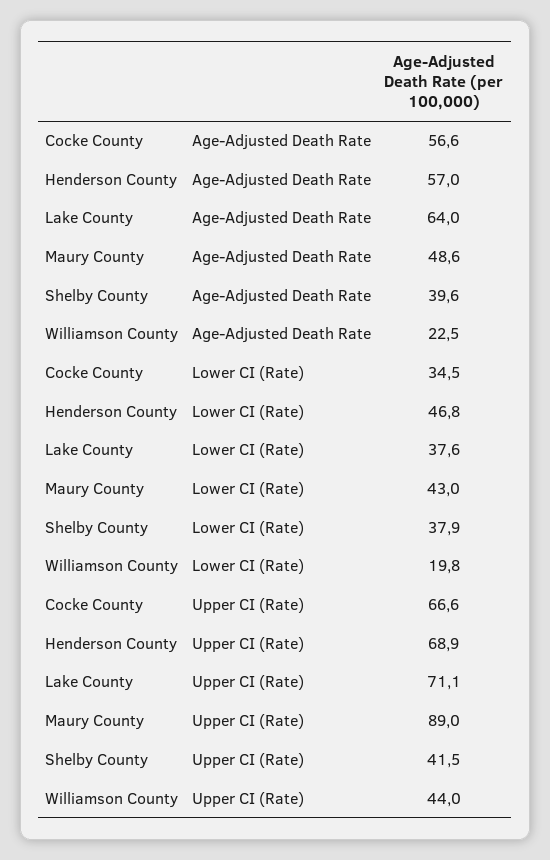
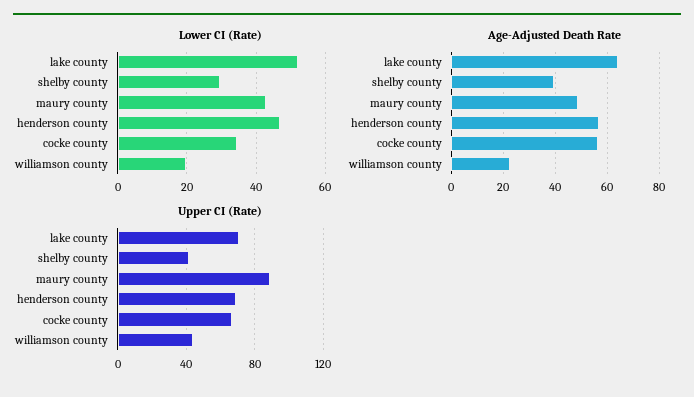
  {
    "Age-Adjusted Death Rate": {
      "Cocke County": 56.6,
      "Henderson County": 57,
      "Lake County": 64,
      "Maury County": 48.6,
      "Shelby County": 39.6,
      "Williamson County": 22.5
    },
    "Lower CI (Rate)": {
      "Cocke County": 34.5,
      "Henderson County": 46.8,
-     "Lake County": 37.6,
+     "Lake County": 52,
      "Maury County": 43,
-     "Shelby County": 37.9,
+     "Shelby County": 30,
      "Williamson County": 19.8
    },
    "Upper CI (Rate)": {
      "Cocke County": 66.6,
      "Henderson County": 68.9,
      "Lake County": 71.1,
      "Maury County": 89,
      "Shelby County": 41.5,
      "Williamson County": 44
    }
  }

